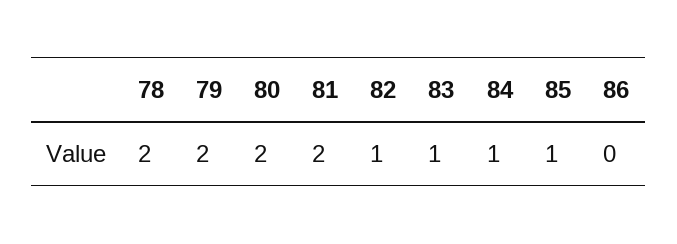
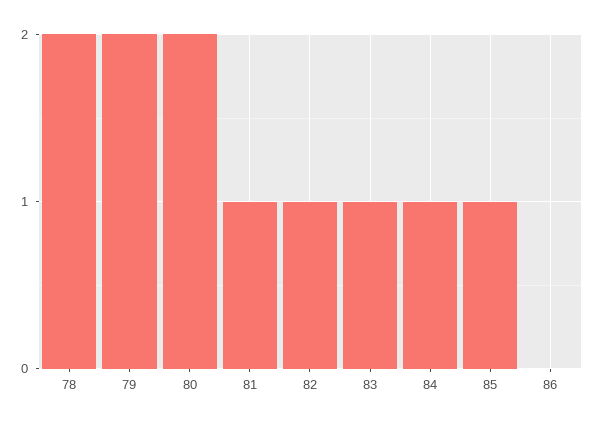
  {
    "78": 2,
    "79": 2,
    "80": 2,
-   "81": 2,
+   "81": 1,
    "82": 1,
    "83": 1,
    "84": 1,
    "85": 1,
    "86": 0
  }

